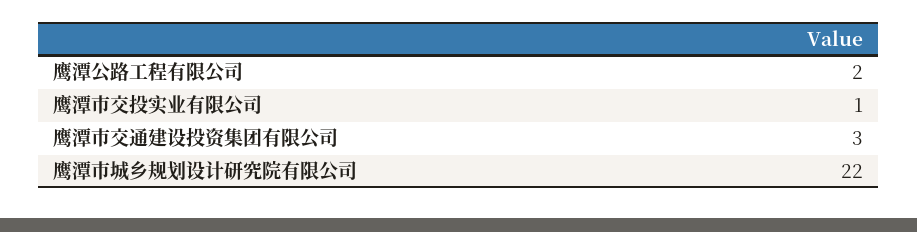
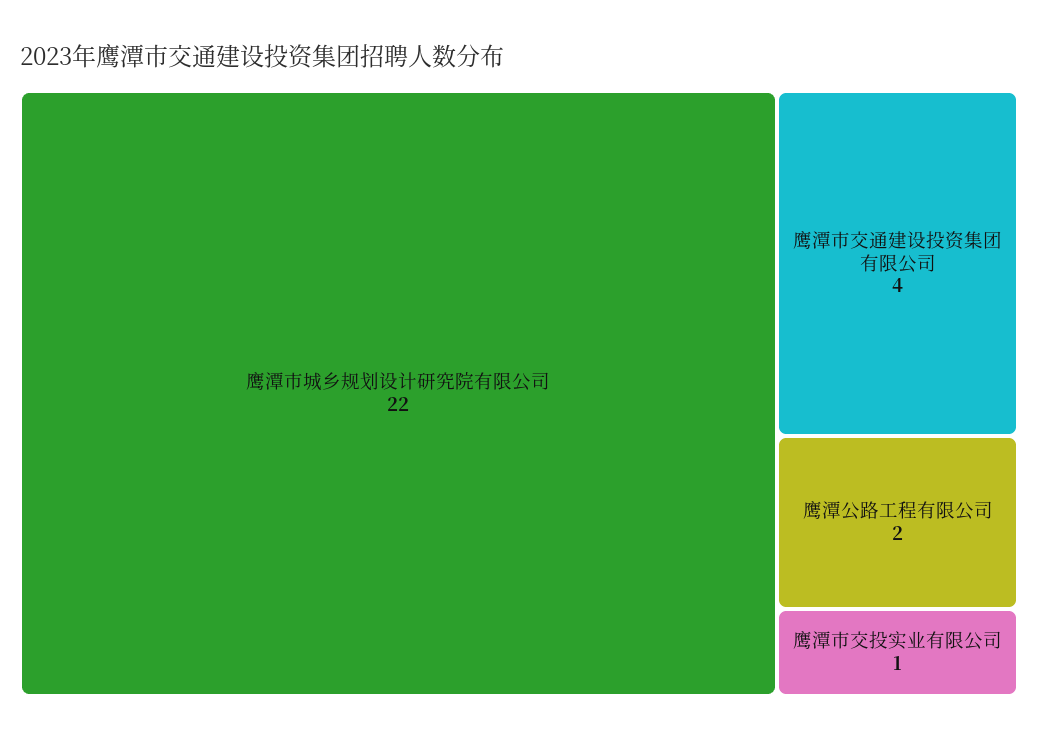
  {
    "鹰潭公路工程有限公司": 2,
    "鹰潭市交投实业有限公司": 1,
-   "鹰潭市交通建设投资集团有限公司": 3,
+   "鹰潭市交通建设投资集团有限公司": 4,
    "鹰潭市城乡规划设计研究院有限公司": 22
  }

